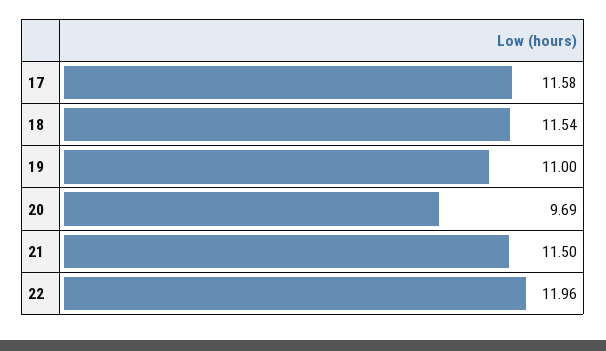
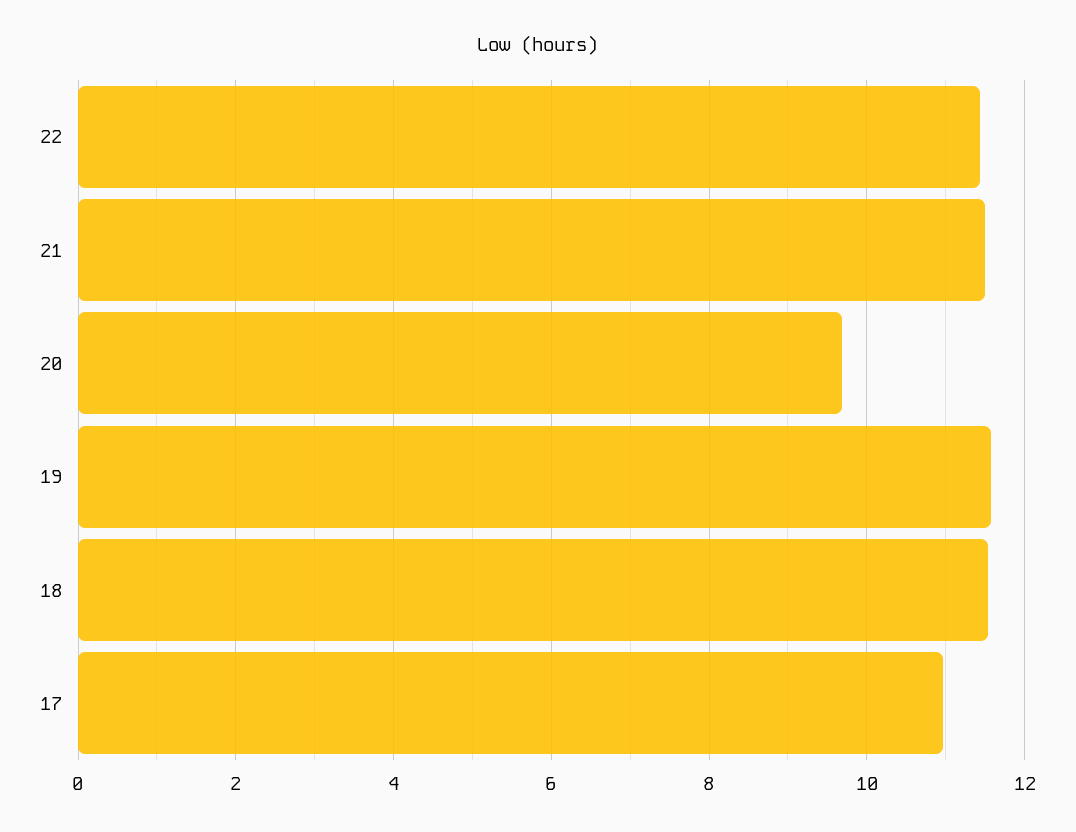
  {
-   "17": 11.58,
+   "17": 11,
    "18": 11.54,
-   "19": 11,
+   "19": 11.6,
    "20": 9.69,
    "21": 11.5,
-   "22": 11.96
+   "22": 11.4
  }

